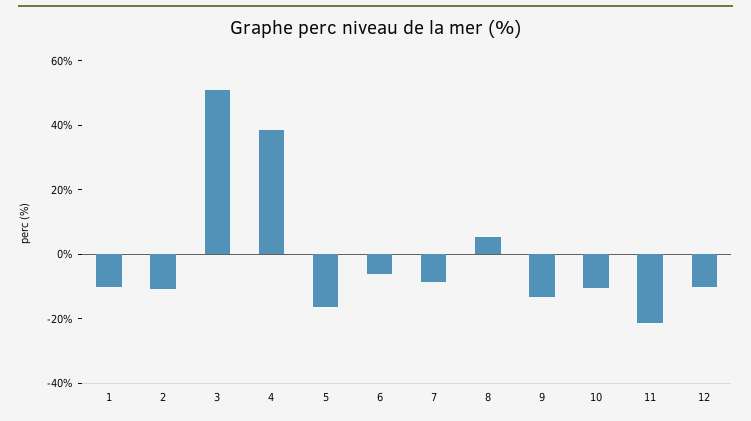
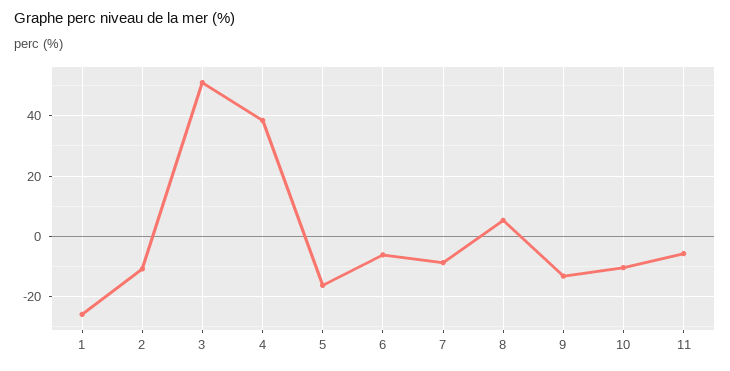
  {
-   "1": -10,
+   "1": -26,
    "2": -10,
    "3": 52,
    "4": 38,
    "5": -16,
    "6": -6,
    "7": -8,
    "8": 6,
    "9": -14,
    "10": -10,
-   "11": -20,
+   "11": -6
-   "12": -10
  }

